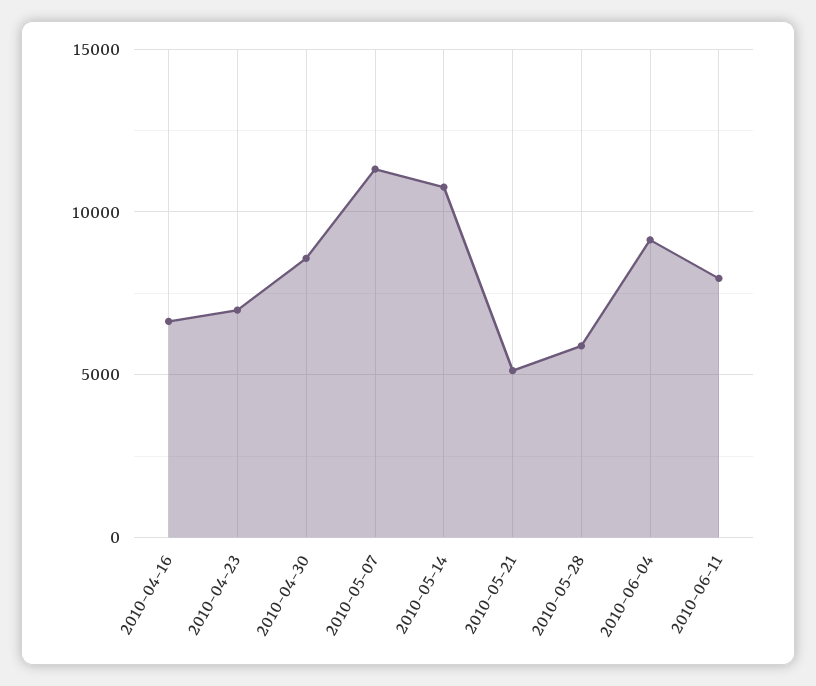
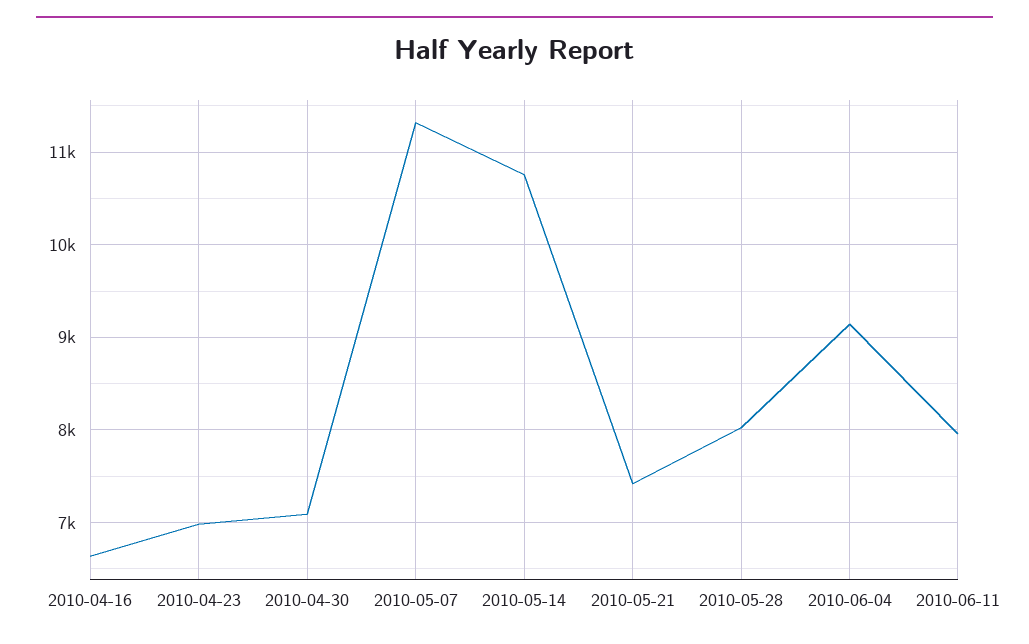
  {
    "2010-04-16": 6600,
    "2010-04-23": 7000,
-   "2010-04-30": 8500,
+   "2010-04-30": 7100,
    "2010-05-07": 11300,
    "2010-05-14": 10800,
-   "2010-05-21": 5000,
+   "2010-05-21": 7400,
-   "2010-05-28": 6000,
+   "2010-05-28": 8000,
    "2010-06-04": 9100,
    "2010-06-11": 8000
  }

